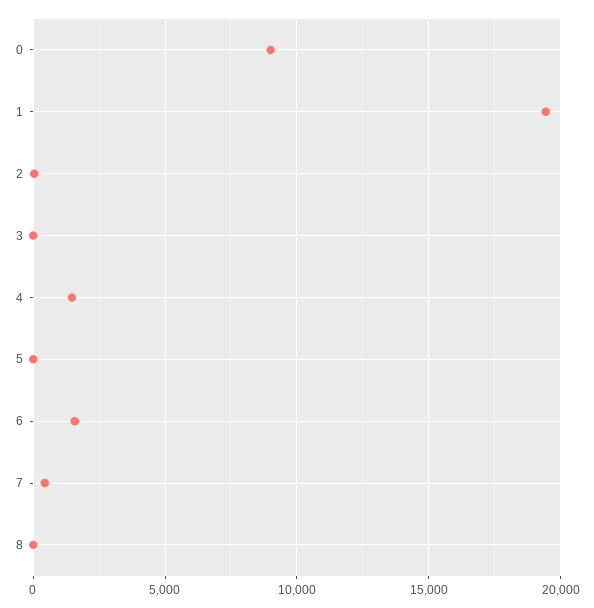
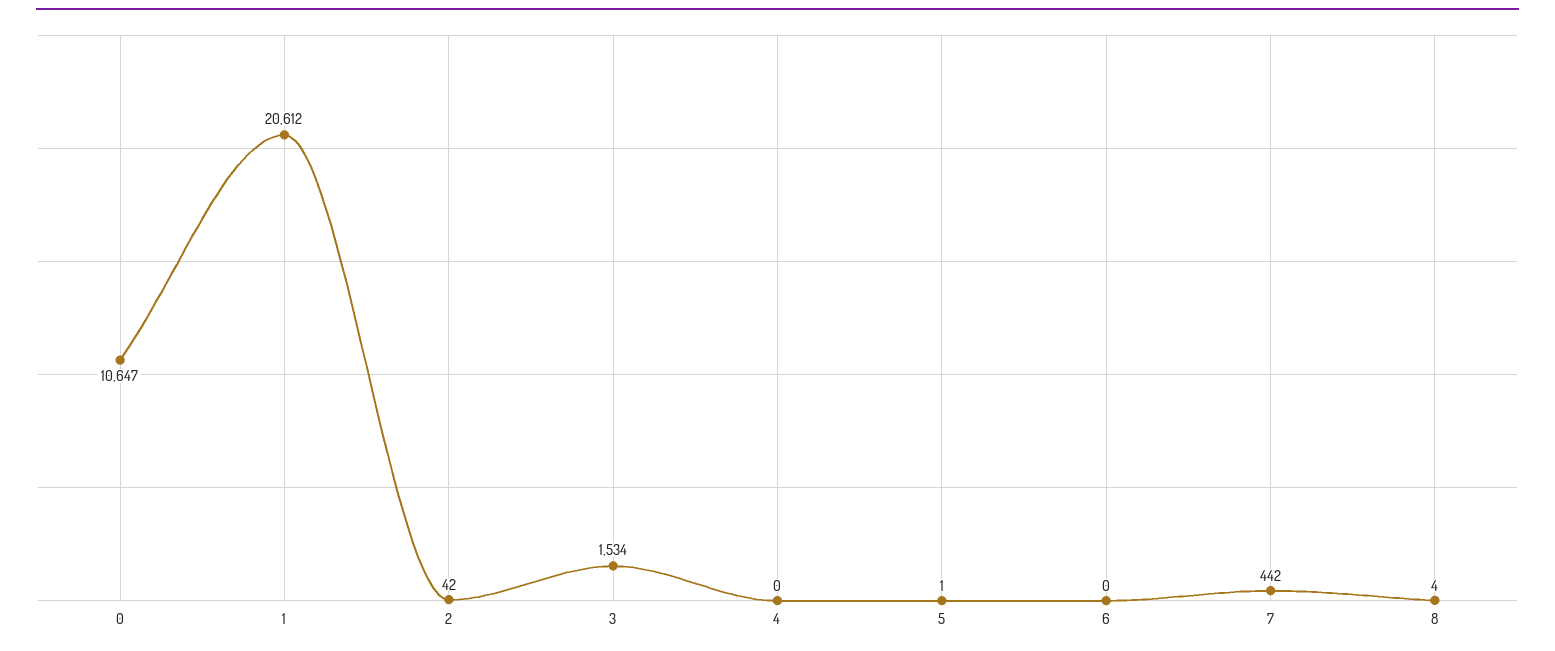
  {
-   "0": 9000,
+   "0": 10647,
-   "1": 19500,
+   "1": 20612,
    "2": 42,
-   "3": 0,
+   "3": 1534,
-   "4": 1500,
+   "4": 0,
    "5": 1,
-   "6": 1500,
+   "6": 0,
    "7": 442,
    "8": 4
  }

